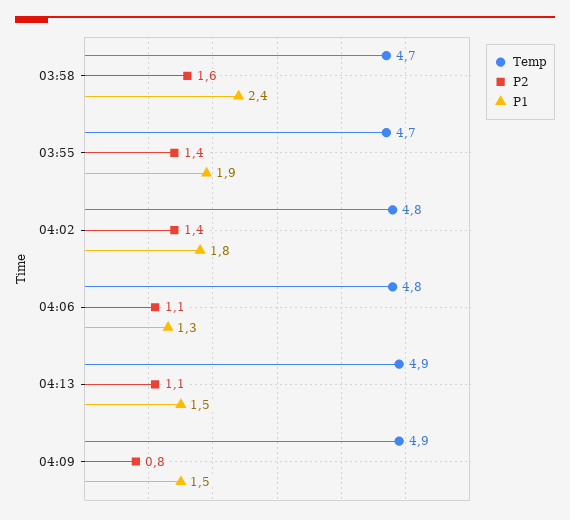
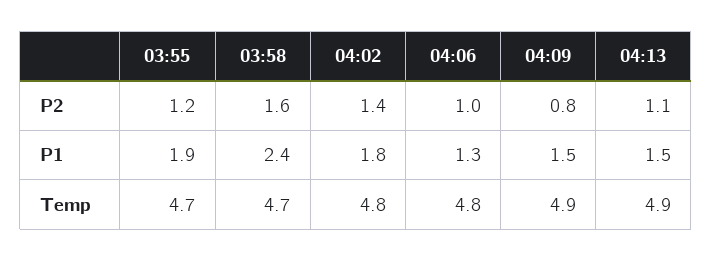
  {
    "Temp": {
      "03:58": 4.7,
      "03:55": 4.7,
      "04:02": 4.8,
      "04:06": 4.8,
      "04:13": 4.9,
      "04:09": 4.9
    },
    "P2": {
      "03:58": 1.6,
-     "03:55": 1.4,
+     "03:55": 1.2,
      "04:02": 1.4,
-     "04:06": 1.1,
+     "04:06": 1,
      "04:13": 1.1,
      "04:09": 0.8
    },
    "P1": {
      "03:58": 2.4,
      "03:55": 1.9,
      "04:02": 1.8,
      "04:06": 1.3,
      "04:13": 1.5,
      "04:09": 1.5
    }
  }

